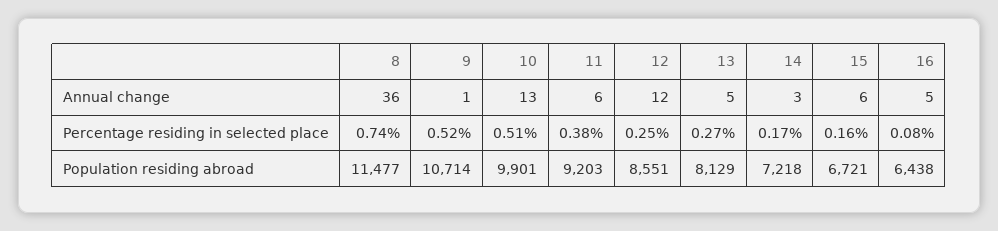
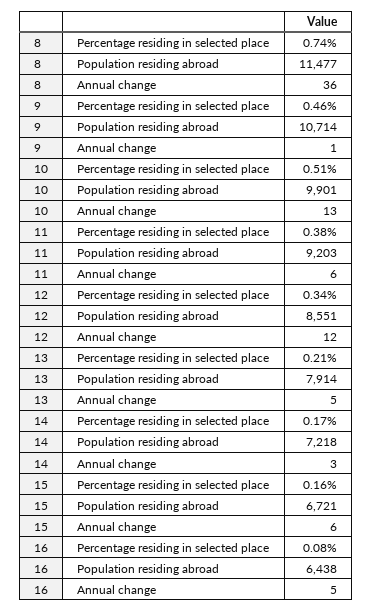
  {
    "8": {
      "Annual change": 36,
      "Percentage residing in selected place": 0.74,
      "Population residing abroad": 11477
    },
    "9": {
      "Annual change": 1,
-     "Percentage residing in selected place": 0.52,
+     "Percentage residing in selected place": 0.46,
      "Population residing abroad": 10714
    },
    "10": {
      "Annual change": 13,
      "Percentage residing in selected place": 0.51,
      "Population residing abroad": 9901
    },
    "11": {
      "Annual change": 6,
      "Percentage residing in selected place": 0.38,
      "Population residing abroad": 9203
    },
    "12": {
      "Annual change": 12,
-     "Percentage residing in selected place": 0.25,
+     "Percentage residing in selected place": 0.34,
      "Population residing abroad": 8551
    },
    "13": {
      "Annual change": 5,
-     "Percentage residing in selected place": 0.27,
+     "Percentage residing in selected place": 0.21,
-     "Population residing abroad": 8129
+     "Population residing abroad": 7914
    },
    "14": {
      "Annual change": 3,
      "Percentage residing in selected place": 0.17,
      "Population residing abroad": 7218
    },
    "15": {
      "Annual change": 6,
      "Percentage residing in selected place": 0.16,
      "Population residing abroad": 6721
    },
    "16": {
      "Annual change": 5,
      "Percentage residing in selected place": 0.08,
      "Population residing abroad": 6438
    }
  }

